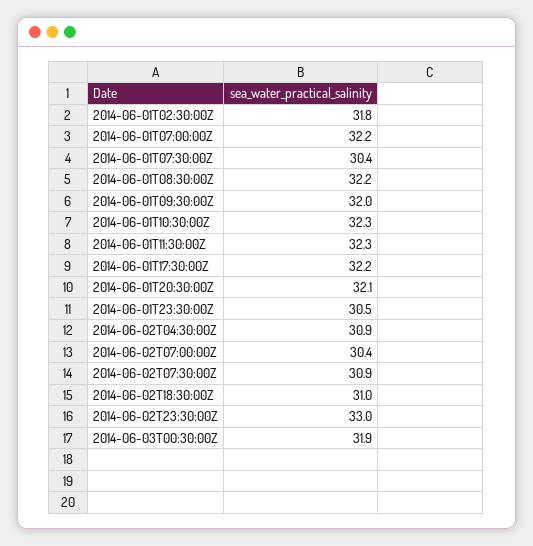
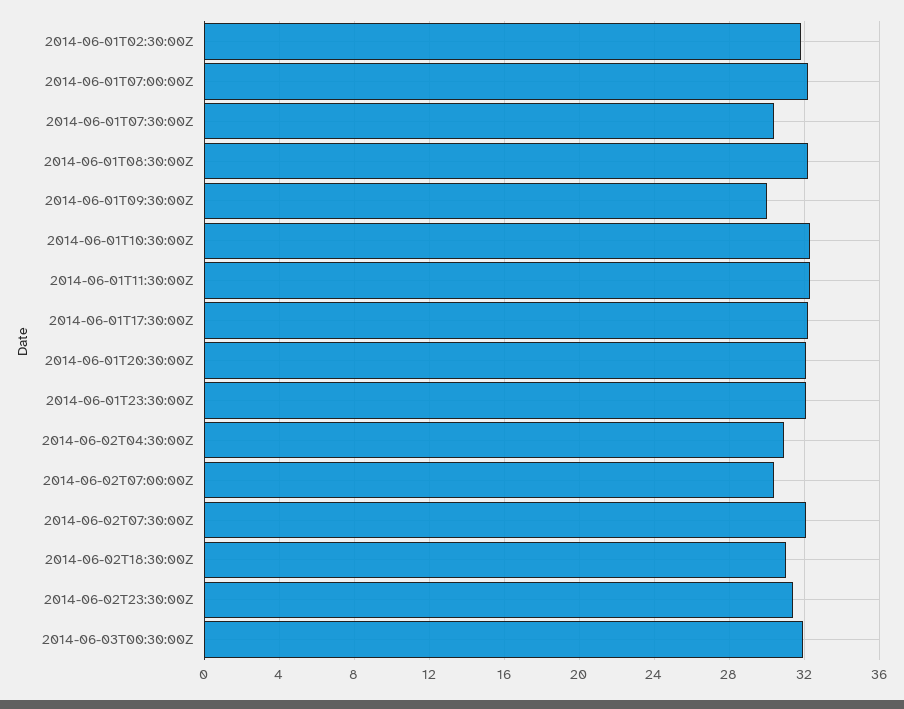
  {
    "2014-06-01T02:30:00Z": 31.8,
    "2014-06-01T07:00:00Z": 32.2,
    "2014-06-01T07:30:00Z": 30.4,
    "2014-06-01T08:30:00Z": 32.2,
-   "2014-06-01T09:30:00Z": 32,
+   "2014-06-01T09:30:00Z": 30,
    "2014-06-01T10:30:00Z": 32.3,
    "2014-06-01T11:30:00Z": 32.3,
    "2014-06-01T17:30:00Z": 32.2,
    "2014-06-01T20:30:00Z": 32.1,
-   "2014-06-01T23:30:00Z": 30.5,
+   "2014-06-01T23:30:00Z": 32,
    "2014-06-02T04:30:00Z": 30.9,
    "2014-06-02T07:00:00Z": 30.4,
-   "2014-06-02T07:30:00Z": 30.9,
+   "2014-06-02T07:30:00Z": 32,
    "2014-06-02T18:30:00Z": 31,
-   "2014-06-02T23:30:00Z": 33,
+   "2014-06-02T23:30:00Z": 31.5,
    "2014-06-03T00:30:00Z": 31.9
  }

